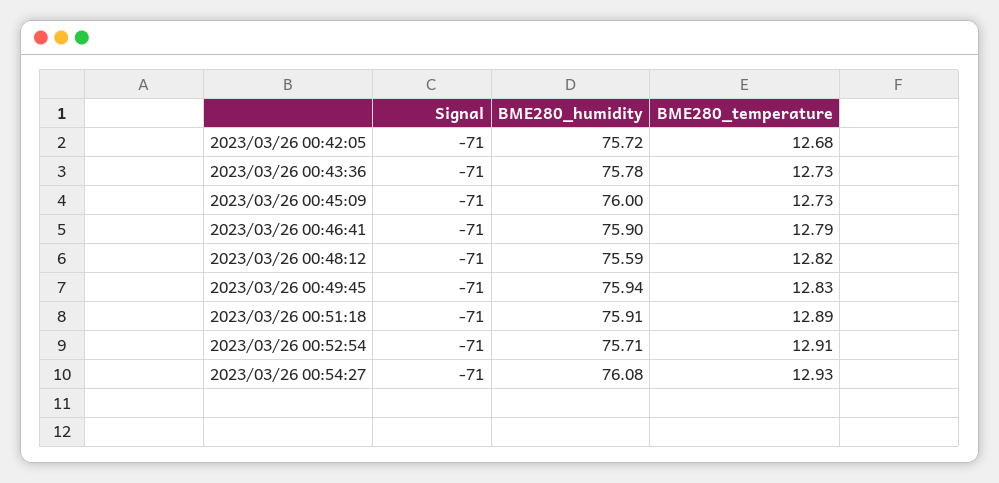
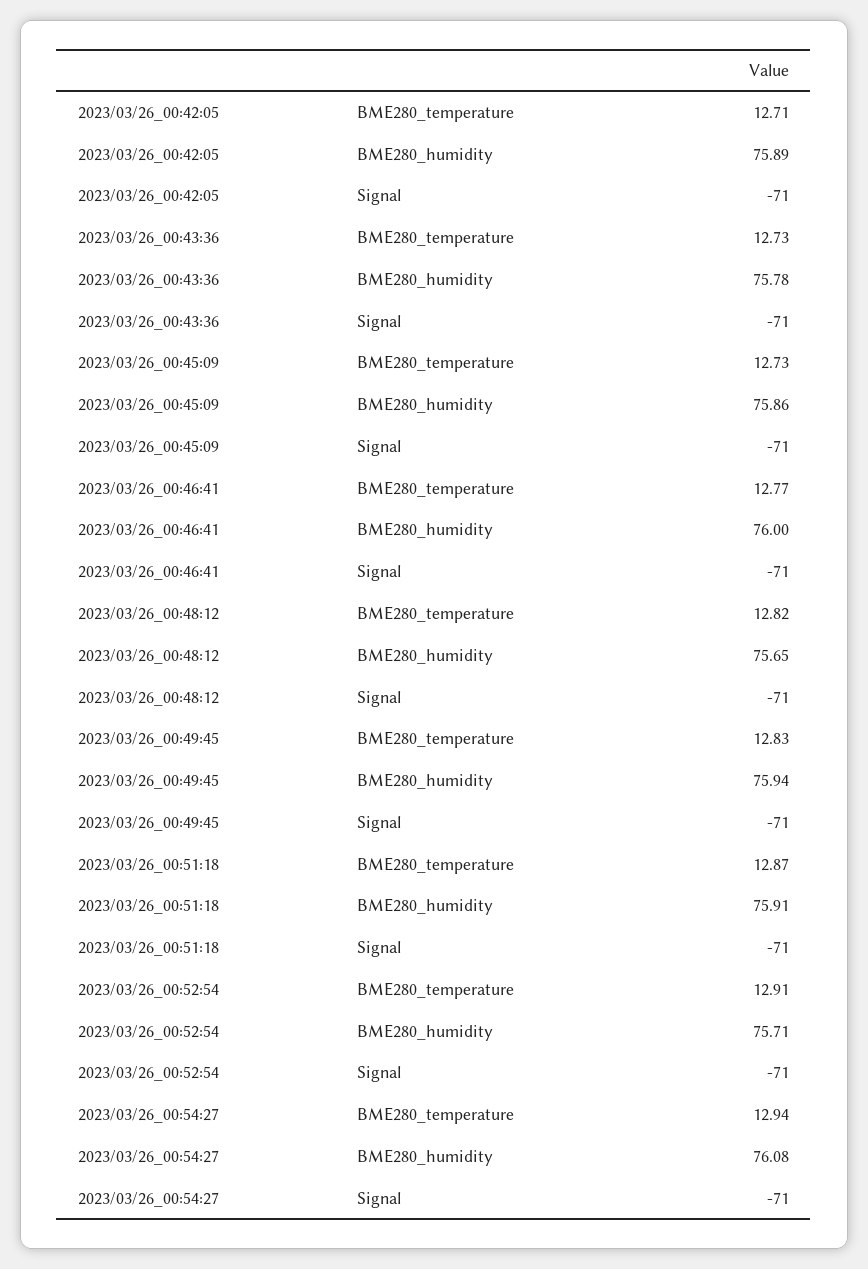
  {
    "Signal": {
      "2023/03/26 00:42:05": -71,
      "2023/03/26 00:43:36": -71,
      "2023/03/26 00:45:09": -71,
      "2023/03/26 00:46:41": -71,
      "2023/03/26 00:48:12": -71,
      "2023/03/26 00:49:45": -71,
      "2023/03/26 00:51:18": -71,
      "2023/03/26 00:52:54": -71,
      "2023/03/26 00:54:27": -71
    },
    "BME280_humidity": {
-     "2023/03/26 00:42:05": 75.72,
+     "2023/03/26 00:42:05": 75.89,
      "2023/03/26 00:43:36": 75.78,
-     "2023/03/26 00:45:09": 76,
+     "2023/03/26 00:45:09": 75.86,
-     "2023/03/26 00:46:41": 75.9,
+     "2023/03/26 00:46:41": 76,
-     "2023/03/26 00:48:12": 75.59,
+     "2023/03/26 00:48:12": 75.65,
      "2023/03/26 00:49:45": 75.94,
      "2023/03/26 00:51:18": 75.91,
      "2023/03/26 00:52:54": 75.71,
      "2023/03/26 00:54:27": 76.08
    },
    "BME280_temperature": {
-     "2023/03/26 00:42:05": 12.68,
+     "2023/03/26 00:42:05": 12.71,
      "2023/03/26 00:43:36": 12.73,
      "2023/03/26 00:45:09": 12.73,
-     "2023/03/26 00:46:41": 12.79,
+     "2023/03/26 00:46:41": 12.77,
      "2023/03/26 00:48:12": 12.82,
      "2023/03/26 00:49:45": 12.83,
-     "2023/03/26 00:51:18": 12.89,
+     "2023/03/26 00:51:18": 12.87,
      "2023/03/26 00:52:54": 12.91,
-     "2023/03/26 00:54:27": 12.93
+     "2023/03/26 00:54:27": 12.94
    }
  }

